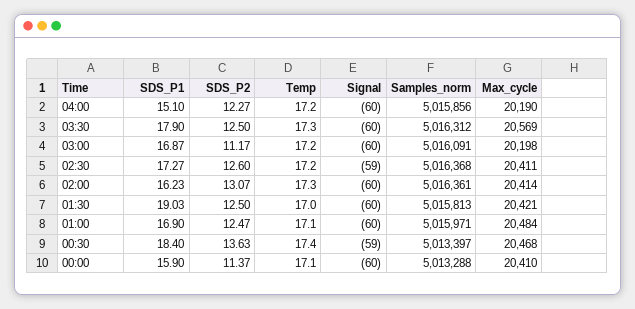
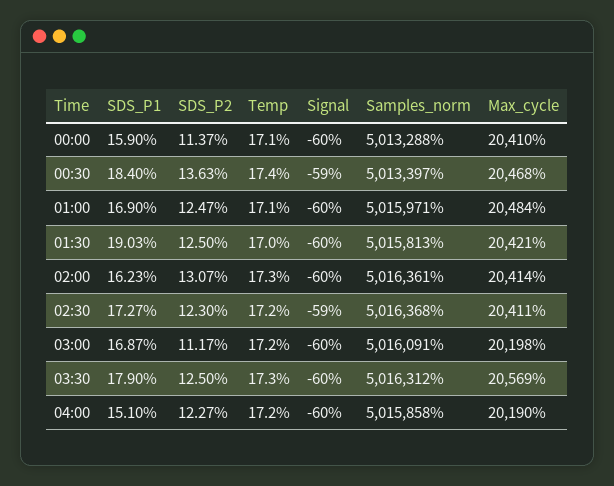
  {
    "SDS_P1": {
      "04:00": 15.1,
      "03:30": 17.9,
      "03:00": 16.87,
      "02:30": 17.27,
      "02:00": 16.23,
      "01:30": 19.03,
      "01:00": 16.9,
      "00:30": 18.4,
      "00:00": 15.9
    },
    "SDS_P2": {
      "04:00": 12.27,
      "03:30": 12.5,
      "03:00": 11.17,
-     "02:30": 12.6,
+     "02:30": 12.3,
      "02:00": 13.07,
      "01:30": 12.5,
      "01:00": 12.47,
      "00:30": 13.63,
      "00:00": 11.37
    },
    "Temp": {
      "04:00": 17.2,
      "03:30": 17.3,
      "03:00": 17.2,
      "02:30": 17.2,
      "02:00": 17.3,
      "01:30": 17,
      "01:00": 17.1,
      "00:30": 17.4,
      "00:00": 17.1
    },
    "Signal": {
      "04:00": -60,
      "03:30": -60,
      "03:00": -60,
      "02:30": -59,
      "02:00": -60,
      "01:30": -60,
      "01:00": -60,
      "00:30": -59,
      "00:00": -60
    },
    "Samples_norm": {
-     "04:00": 5015856,
+     "04:00": 5015858,
      "03:30": 5016312,
      "03:00": 5016091,
      "02:30": 5016368,
      "02:00": 5016361,
      "01:30": 5015813,
      "01:00": 5015971,
      "00:30": 5013397,
      "00:00": 5013288
    },
    "Max_cycle": {
      "04:00": 20190,
      "03:30": 20569,
      "03:00": 20198,
      "02:30": 20411,
      "02:00": 20414,
      "01:30": 20421,
      "01:00": 20484,
      "00:30": 20468,
      "00:00": 20410
    }
  }

